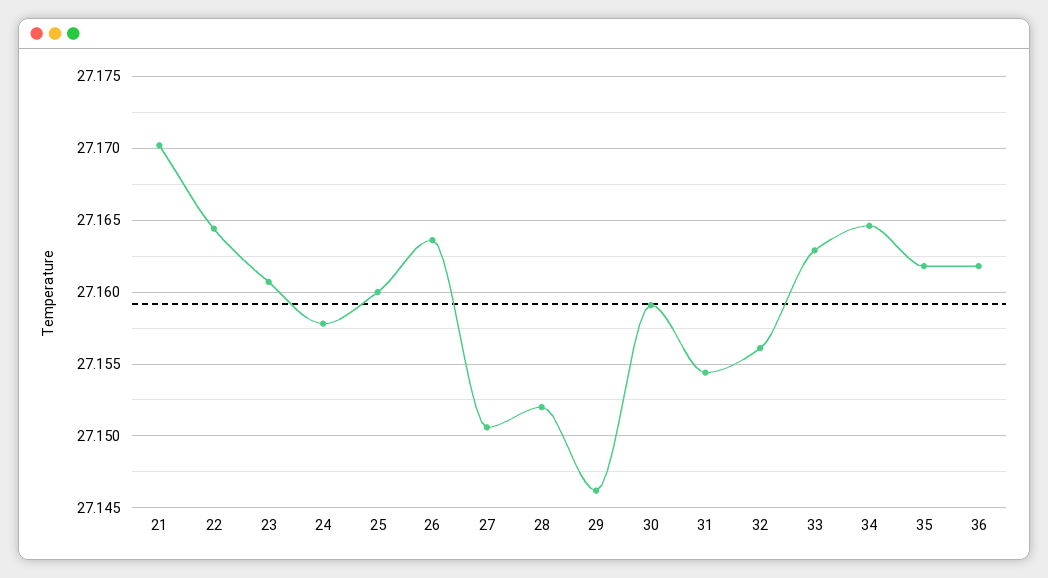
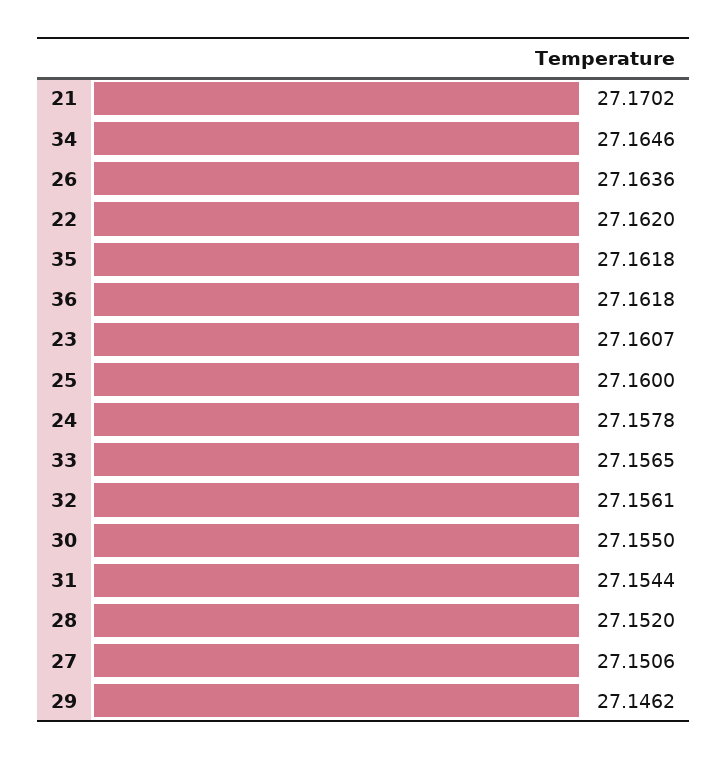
  {
    "21": 27.1702,
-   "22": 27.1645,
+   "22": 27.162,
    "23": 27.1607,
    "24": 27.1578,
    "25": 27.16,
    "26": 27.1636,
    "27": 27.1506,
    "28": 27.152,
    "29": 27.1462,
-   "30": 27.159,
+   "30": 27.155,
    "31": 27.1544,
    "32": 27.1561,
-   "33": 27.163,
+   "33": 27.1565,
    "34": 27.1646,
    "35": 27.1618,
    "36": 27.1618
  }

